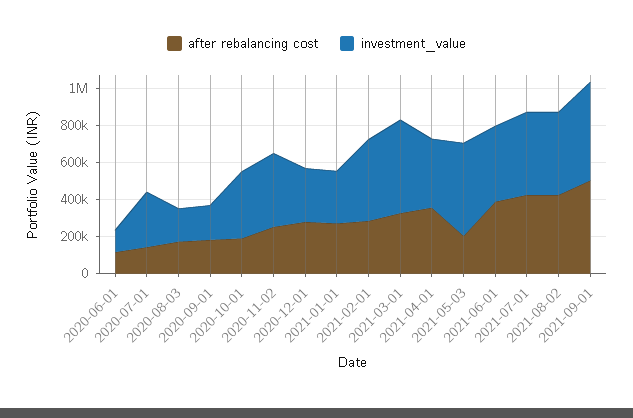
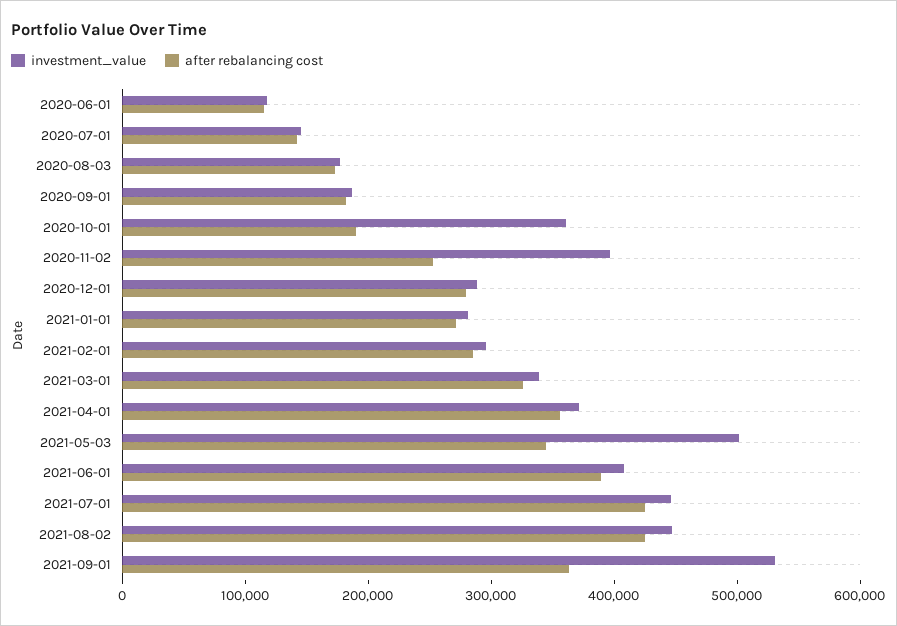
  {
    "after rebalancing cost": {
      "2020-06-01": 120000,
      "2020-07-01": 140000,
      "2020-08-03": 180000,
      "2020-09-01": 180000,
      "2020-10-01": 200000,
      "2020-11-02": 260000,
      "2020-12-01": 280000,
      "2021-01-01": 280000,
      "2021-02-01": 280000,
      "2021-03-01": 320000,
      "2021-04-01": 360000,
-     "2021-05-03": 200000,
+     "2021-05-03": 340000,
      "2021-06-01": 380000,
      "2021-07-01": 420000,
      "2021-08-02": 420000,
-     "2021-09-01": 500000
+     "2021-09-01": 360000
    },
    "investment_value": {
      "2020-06-01": 120000,
-     "2020-07-01": 300000,
+     "2020-07-01": 140000,
      "2020-08-03": 180000,
      "2020-09-01": 180000,
      "2020-10-01": 360000,
      "2020-11-02": 400000,
      "2020-12-01": 280000,
      "2021-01-01": 280000,
-     "2021-02-01": 450000,
+     "2021-02-01": 300000,
-     "2021-03-01": 500000,
+     "2021-03-01": 340000,
      "2021-04-01": 380000,
      "2021-05-03": 500000,
      "2021-06-01": 400000,
      "2021-07-01": 440000,
      "2021-08-02": 440000,
      "2021-09-01": 540000
    }
  }

